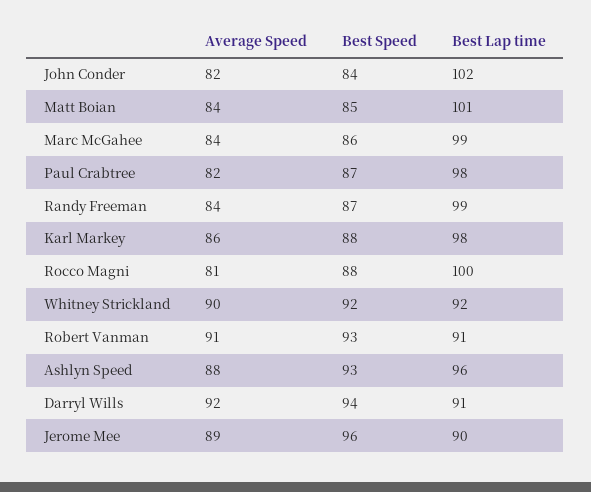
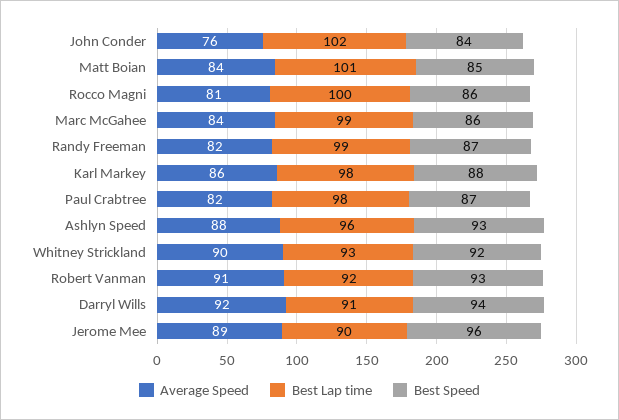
  {
    "Average Speed": {
-     "John Conder": 82,
+     "John Conder": 76,
      "Matt Boian": 84,
      "Marc McGahee": 84,
      "Paul Crabtree": 82,
-     "Randy Freeman": 84,
+     "Randy Freeman": 82,
      "Karl Markey": 86,
      "Rocco Magni": 81,
      "Whitney Strickland": 90,
      "Robert Vanman": 91,
      "Ashlyn Speed": 88,
      "Darryl Wills": 92,
      "Jerome Mee": 89
    },
    "Best Speed": {
      "John Conder": 84,
      "Matt Boian": 85,
      "Marc McGahee": 86,
      "Paul Crabtree": 87,
      "Randy Freeman": 87,
      "Karl Markey": 88,
-     "Rocco Magni": 88,
+     "Rocco Magni": 86,
      "Whitney Strickland": 92,
      "Robert Vanman": 93,
      "Ashlyn Speed": 93,
      "Darryl Wills": 94,
      "Jerome Mee": 96
    },
    "Best Lap time": {
      "John Conder": 102,
      "Matt Boian": 101,
      "Marc McGahee": 99,
      "Paul Crabtree": 98,
      "Randy Freeman": 99,
      "Karl Markey": 98,
      "Rocco Magni": 100,
-     "Whitney Strickland": 92,
+     "Whitney Strickland": 93,
-     "Robert Vanman": 91,
+     "Robert Vanman": 92,
      "Ashlyn Speed": 96,
      "Darryl Wills": 91,
      "Jerome Mee": 90
    }
  }

